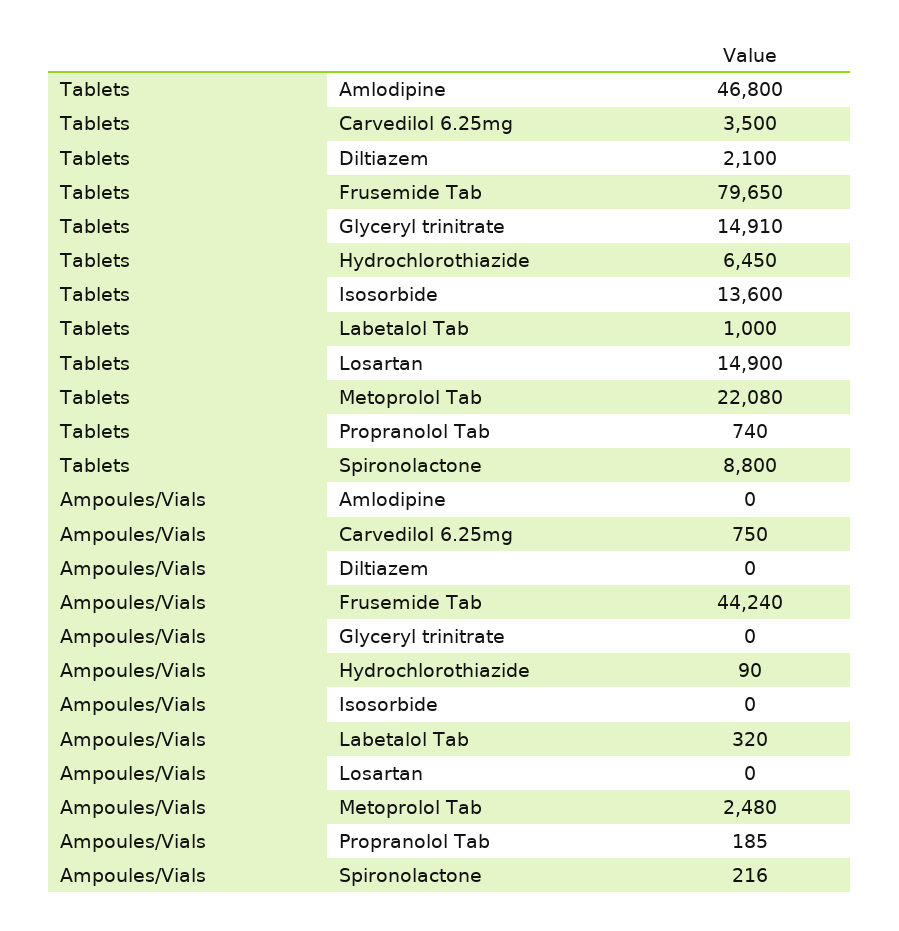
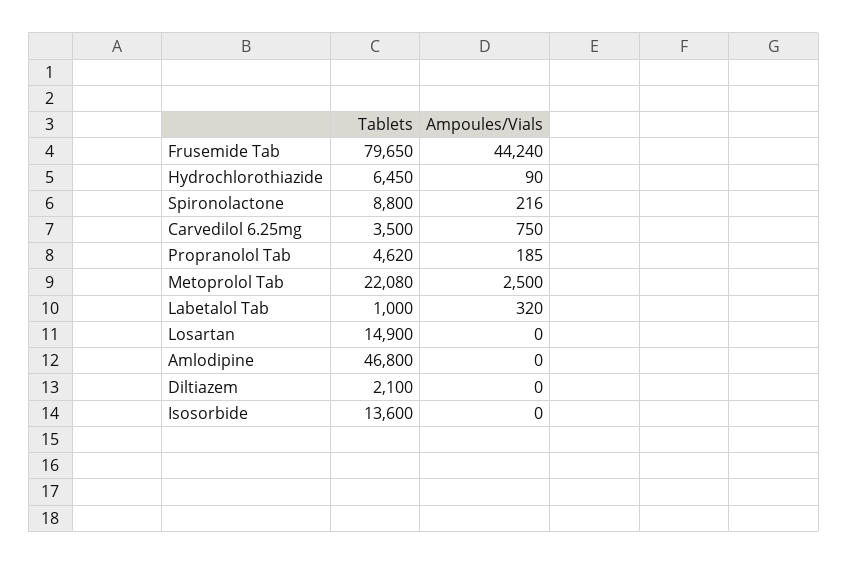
  {
    "Tablets": {
      "Amlodipine": 46800,
      "Carvedilol 6.25mg": 3500,
      "Diltiazem": 2100,
      "Frusemide Tab": 79650,
-     "Glyceryl trinitrate": 14910,
      "Hydrochlorothiazide": 6450,
      "Isosorbide": 13600,
      "Labetalol Tab": 1000,
      "Losartan": 14900,
      "Metoprolol Tab": 22080,
-     "Propranolol Tab": 740,
+     "Propranolol Tab": 4620,
      "Spironolactone": 8800
    },
    "Ampoules/Vials": {
      "Amlodipine": 0,
      "Carvedilol 6.25mg": 750,
      "Diltiazem": 0,
      "Frusemide Tab": 44240,
-     "Glyceryl trinitrate": 0,
      "Hydrochlorothiazide": 90,
      "Isosorbide": 0,
      "Labetalol Tab": 320,
      "Losartan": 0,
-     "Metoprolol Tab": 2480,
+     "Metoprolol Tab": 2500,
      "Propranolol Tab": 185,
      "Spironolactone": 216
    }
  }

